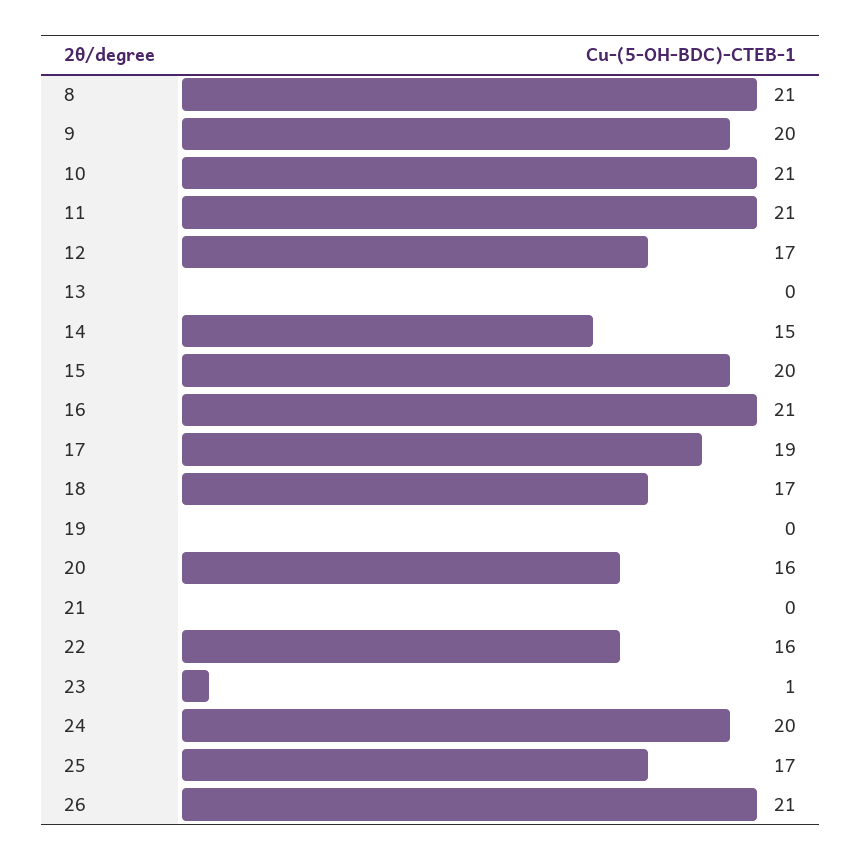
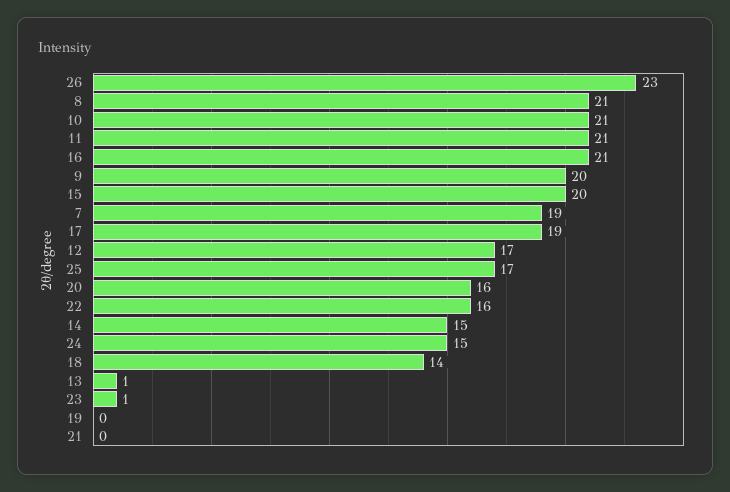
  {
    "8": 21,
    "9": 20,
    "10": 21,
    "11": 21,
    "12": 17,
-   "13": 0,
+   "13": 1,
    "14": 15,
    "15": 20,
    "16": 21,
    "17": 19,
-   "18": 17,
+   "18": 14,
    "19": 0,
    "20": 16,
    "21": 0,
    "22": 16,
    "23": 1,
-   "24": 20,
+   "24": 15,
    "25": 17,
-   "26": 21
+   "26": 23,
+   "7": 19
  }

